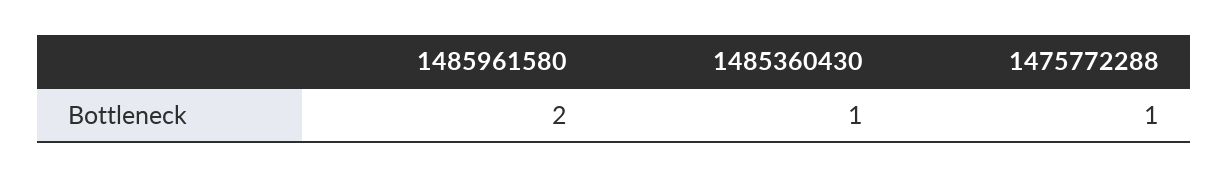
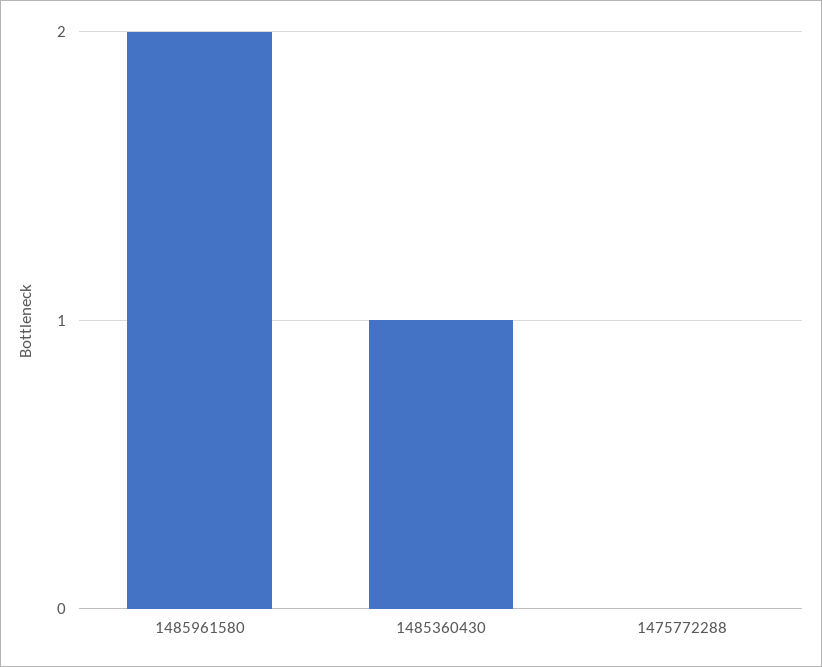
  {
    "1485961580": 2,
    "1485360430": 1,
-   "1475772288": 1
+   "1475772288": 0
  }

